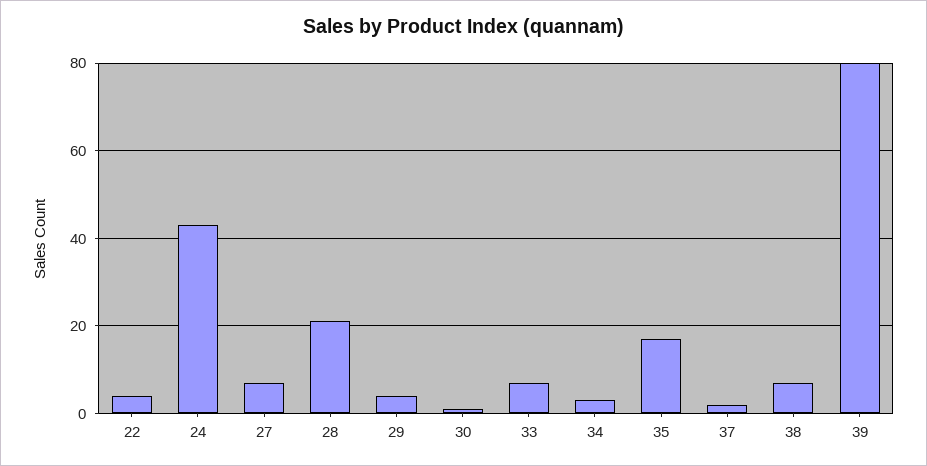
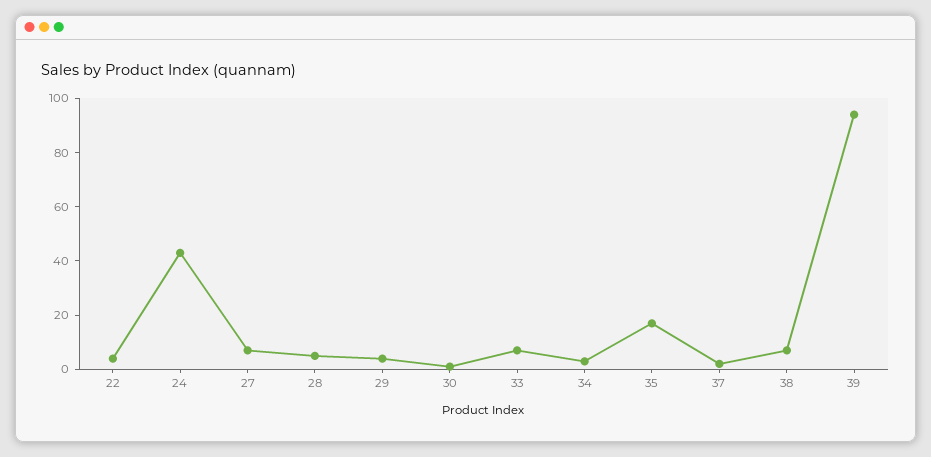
  {
    "22": 5,
    "24": 45,
    "27": 5,
-   "28": 20,
+   "28": 5,
    "29": 5,
    "30": 0,
    "33": 5,
    "34": 5,
    "35": 15,
    "37": 0,
    "38": 5,
-   "39": 80
+   "39": 95
  }

